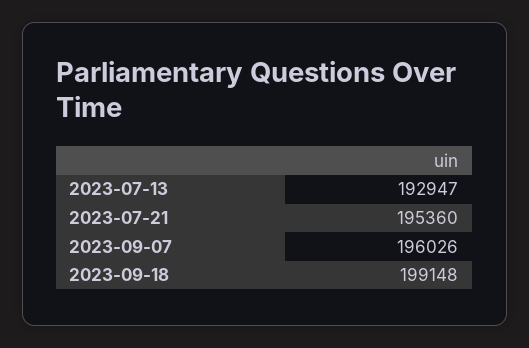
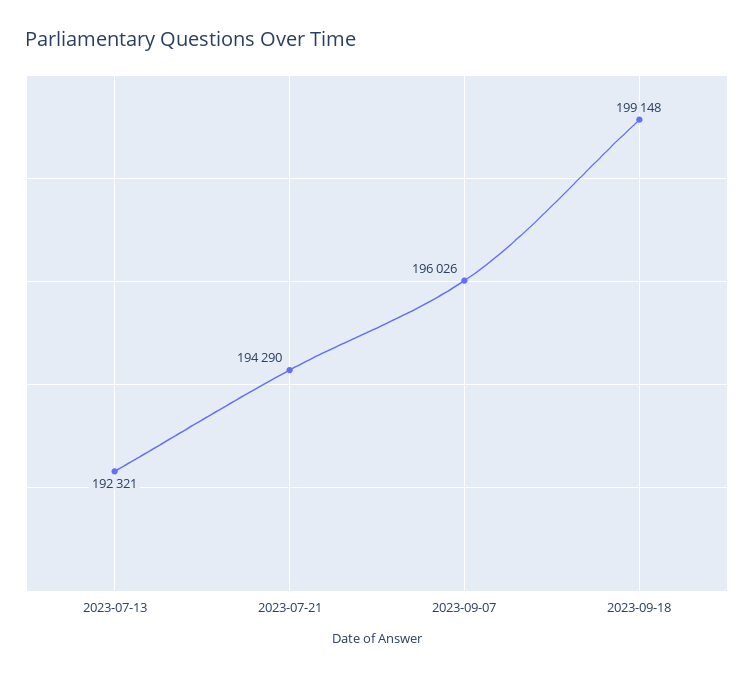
  {
-   "2023-07-13": 192947,
+   "2023-07-13": 192321,
-   "2023-07-21": 195360,
+   "2023-07-21": 194290,
    "2023-09-07": 196026,
    "2023-09-18": 199148
  }

